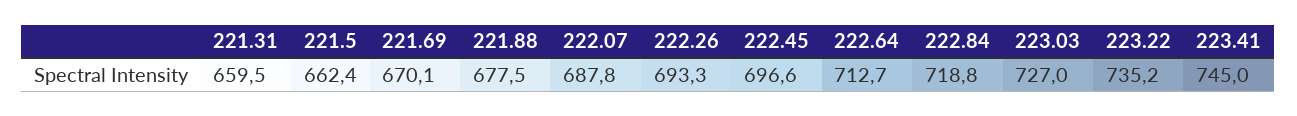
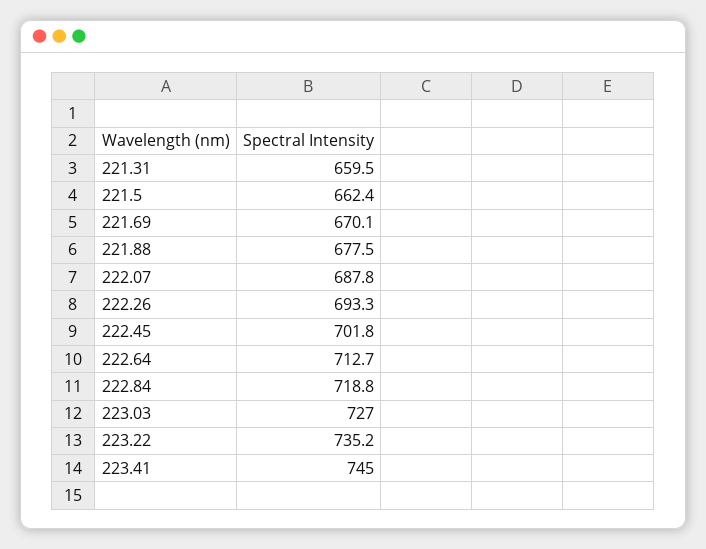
  {
    "221.31": 659.5,
    "221.5": 662.4,
    "221.69": 670.1,
    "221.88": 677.5,
    "222.07": 687.8,
    "222.26": 693.3,
-   "222.45": 696.6,
+   "222.45": 701.8,
    "222.64": 712.7,
    "222.84": 718.8,
    "223.03": 727,
    "223.22": 735.2,
    "223.41": 745
  }

